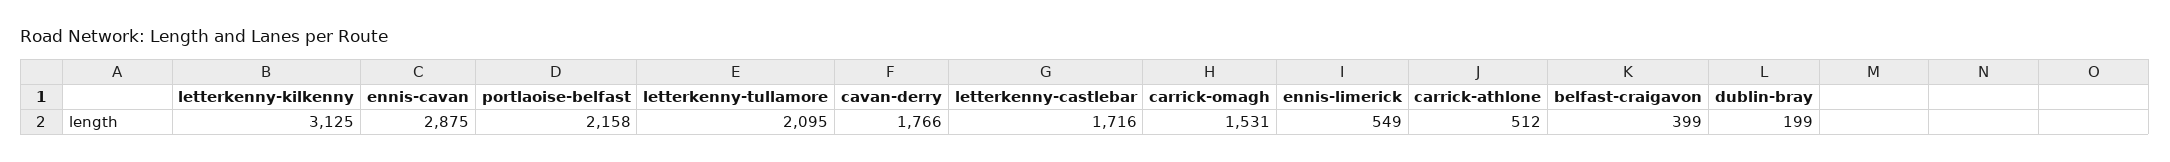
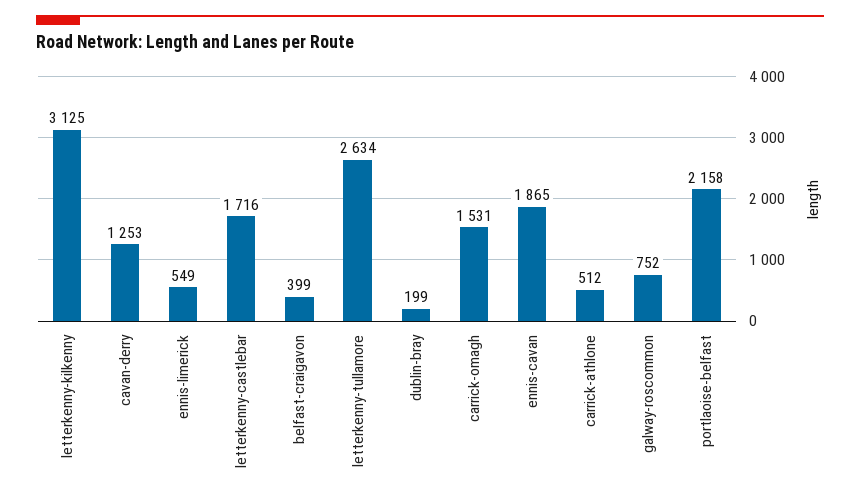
  {
    "letterkenny-kilkenny": 3125,
-   "ennis-cavan": 2875,
+   "ennis-cavan": 1865,
    "portlaoise-belfast": 2158,
-   "letterkenny-tullamore": 2095,
+   "letterkenny-tullamore": 2634,
-   "cavan-derry": 1766,
+   "cavan-derry": 1253,
    "letterkenny-castlebar": 1716,
    "carrick-omagh": 1531,
    "ennis-limerick": 549,
    "carrick-athlone": 512,
    "belfast-craigavon": 399,
-   "dublin-bray": 199
+   "dublin-bray": 199,
+   "galway-roscommon": 752
  }

